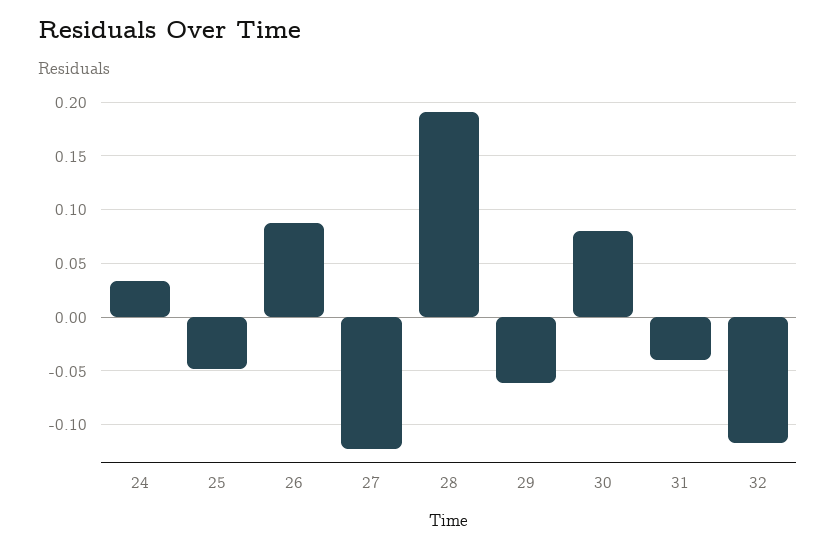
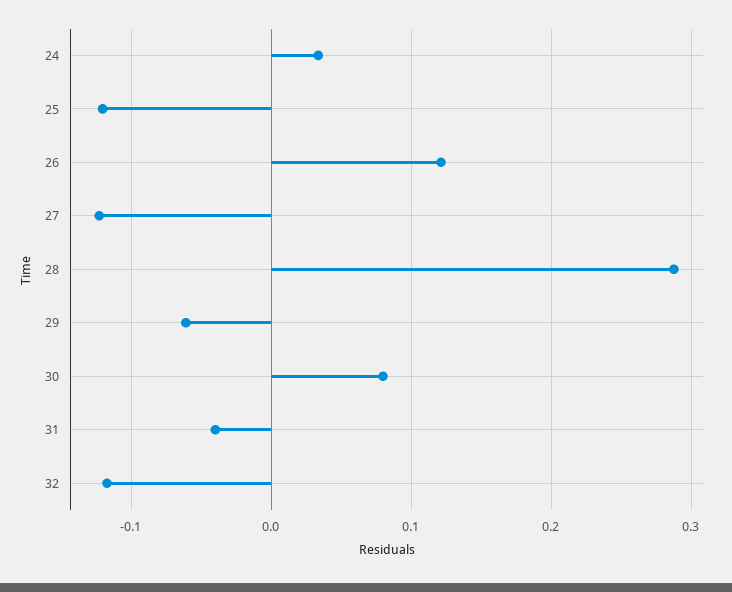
  {
    "24": 0.03,
-   "25": -0.05,
+   "25": -0.12,
-   "26": 0.09,
+   "26": 0.12,
    "27": -0.12,
-   "28": 0.19,
+   "28": 0.29,
    "29": -0.06,
    "30": 0.08,
    "31": -0.04,
    "32": -0.12
  }

